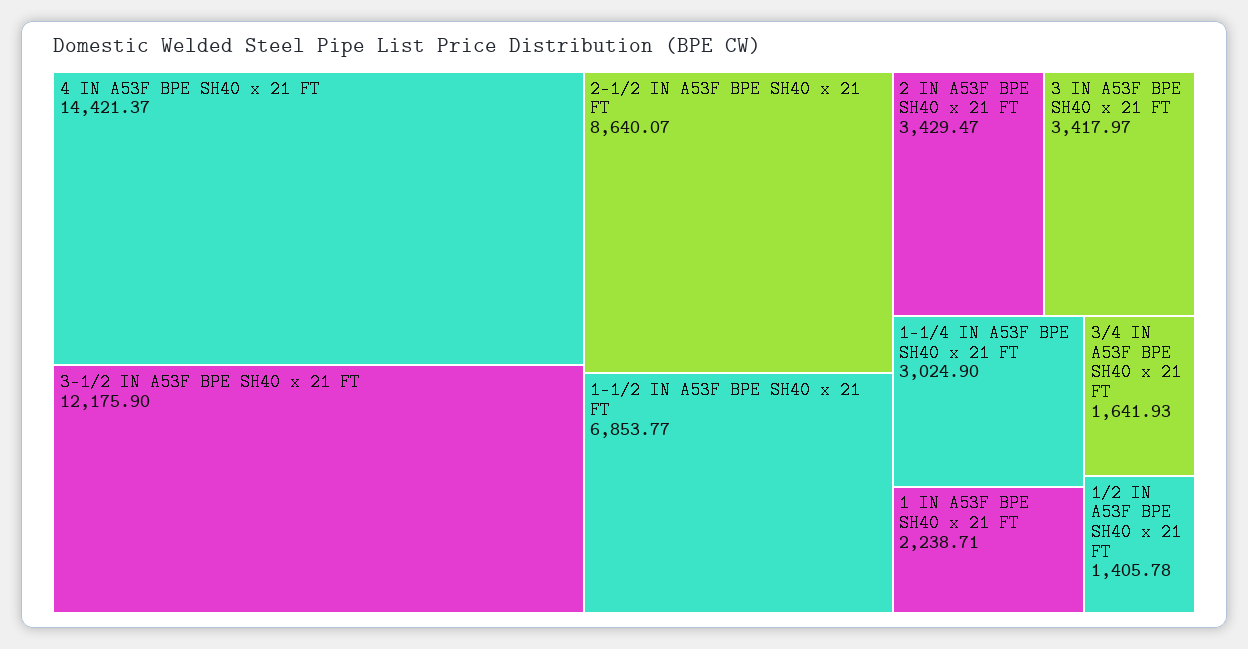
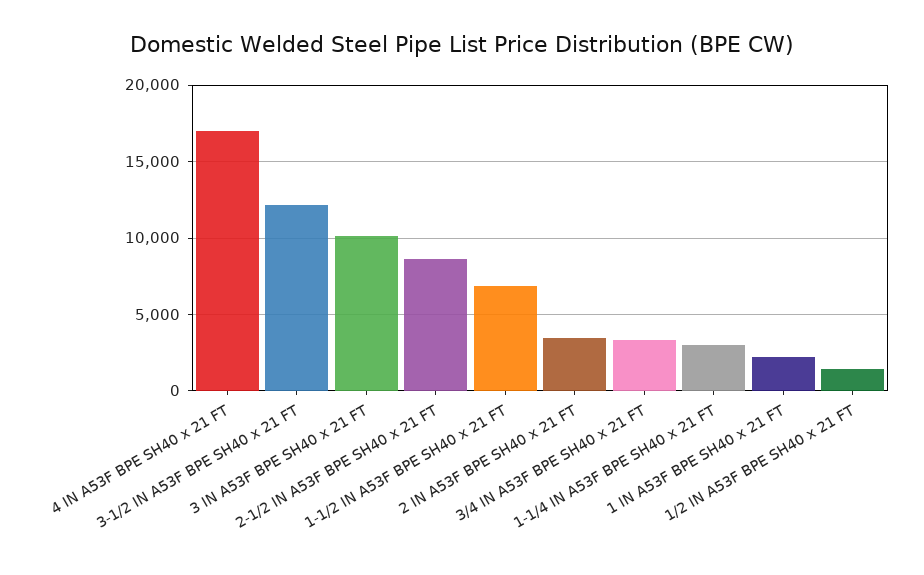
  {
-   "4 IN A53F BPE SH40 x 21 FT": 14421.37,
+   "4 IN A53F BPE SH40 x 21 FT": 17000,
    "3-1/2 IN A53F BPE SH40 x 21 FT": 12175.9,
    "2-1/2 IN A53F BPE SH40 x 21 FT": 8640.07,
    "1-1/2 IN A53F BPE SH40 x 21 FT": 6853.77,
    "2 IN A53F BPE SH40 x 21 FT": 3429.47,
-   "3 IN A53F BPE SH40 x 21 FT": 3417.97,
+   "3 IN A53F BPE SH40 x 21 FT": 10000,
    "1-1/4 IN A53F BPE SH40 x 21 FT": 3024.9,
    "1 IN A53F BPE SH40 x 21 FT": 2238.71,
-   "3/4 IN A53F BPE SH40 x 21 FT": 1641.93,
+   "3/4 IN A53F BPE SH40 x 21 FT": 3500,
    "1/2 IN A53F BPE SH40 x 21 FT": 1405.78
  }

